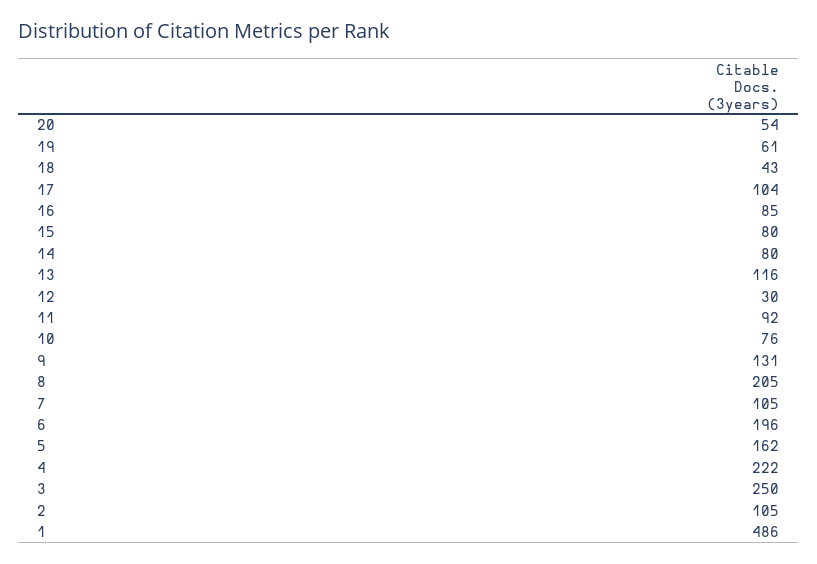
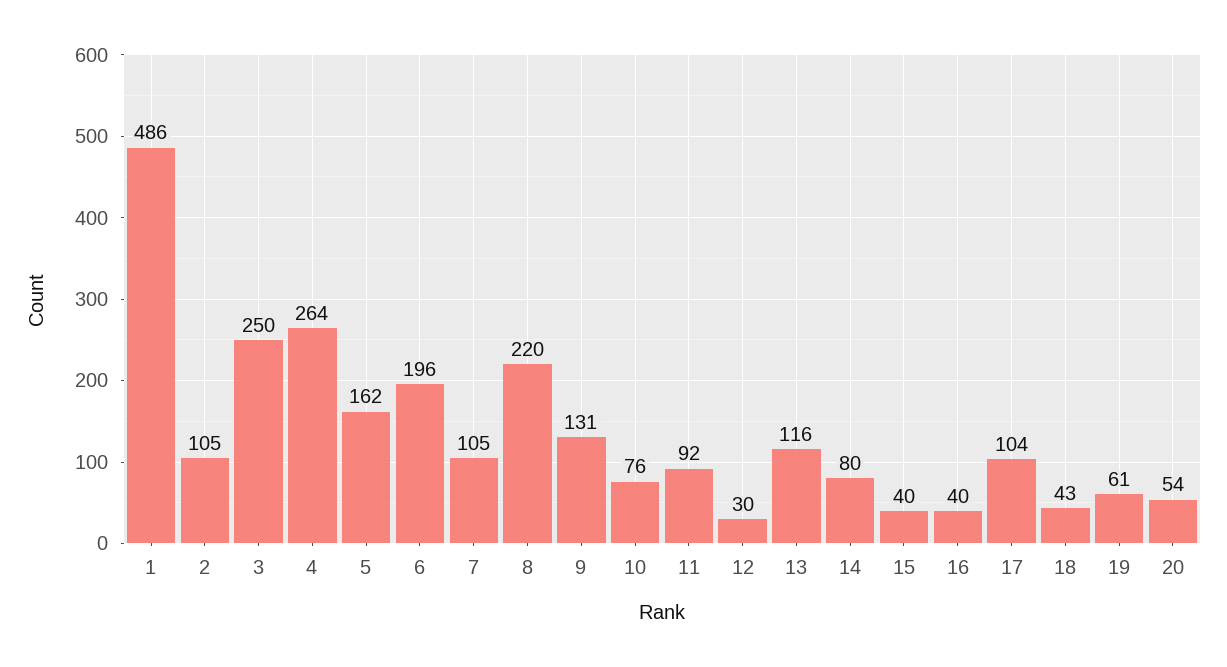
  {
    "20": 54,
    "19": 61,
    "18": 43,
    "17": 104,
-   "16": 85,
+   "16": 40,
-   "15": 80,
+   "15": 40,
    "14": 80,
    "13": 116,
    "12": 30,
    "11": 92,
    "10": 76,
    "9": 131,
-   "8": 205,
+   "8": 220,
    "7": 105,
    "6": 196,
    "5": 162,
-   "4": 222,
+   "4": 264,
    "3": 250,
    "2": 105,
    "1": 486
  }

